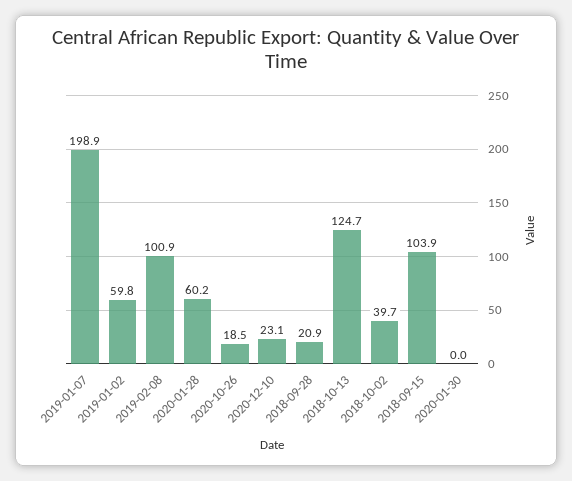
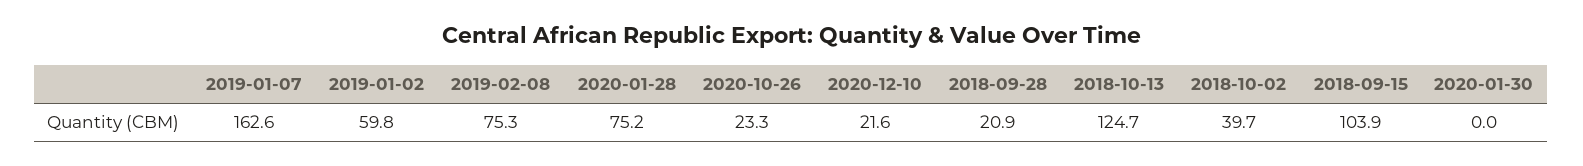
  {
-   "2019-01-07": 198.9,
+   "2019-01-07": 162.6,
    "2019-01-02": 59.8,
-   "2019-02-08": 100.9,
+   "2019-02-08": 75.3,
-   "2020-01-28": 60.2,
+   "2020-01-28": 75.2,
-   "2020-10-26": 18.5,
+   "2020-10-26": 23.3,
-   "2020-12-10": 23.1,
+   "2020-12-10": 21.6,
    "2018-09-28": 20.9,
    "2018-10-13": 124.7,
    "2018-10-02": 39.7,
    "2018-09-15": 103.9,
    "2020-01-30": 0
  }

